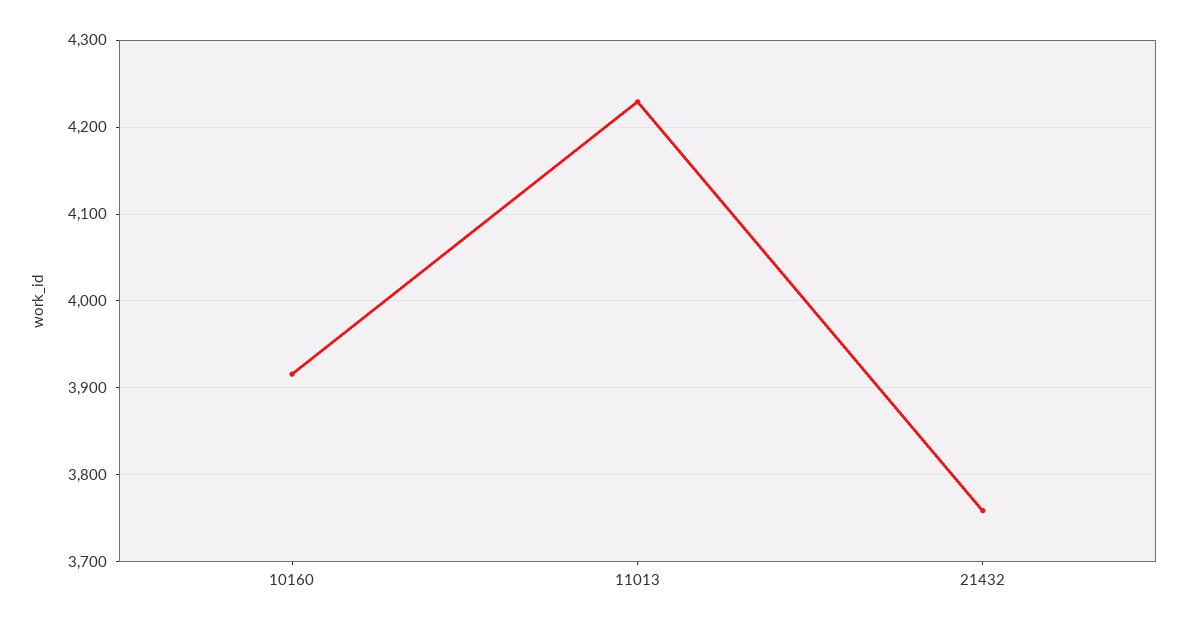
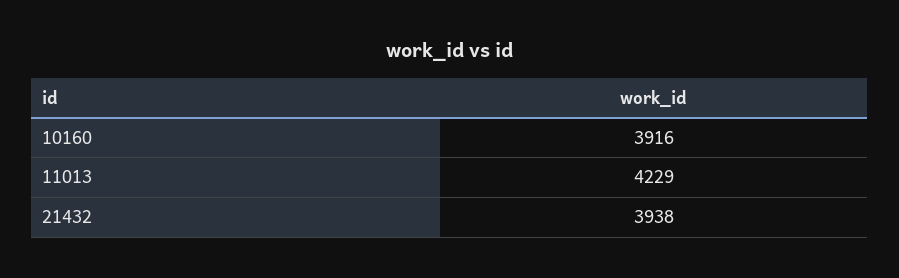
  {
    "10160": 3916,
    "11013": 4229,
-   "21432": 3760
+   "21432": 3938
  }

